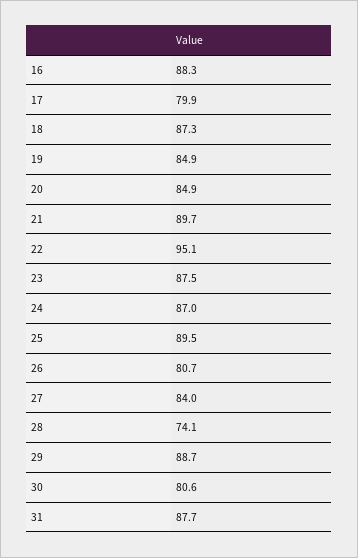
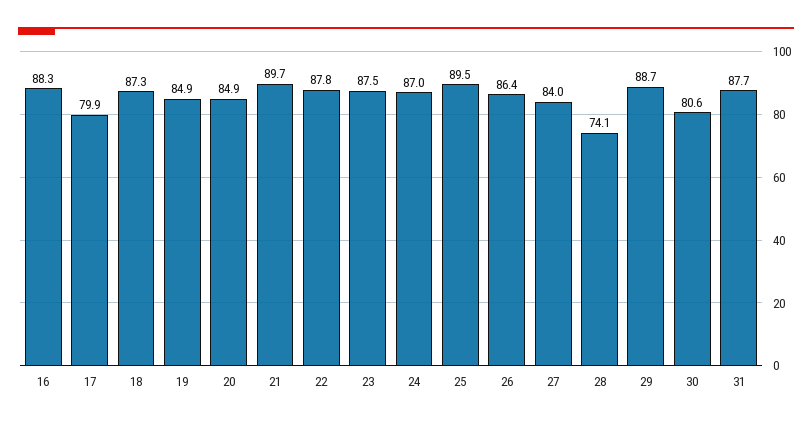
  {
    "16": 88.3,
    "17": 79.9,
    "18": 87.3,
    "19": 84.9,
    "20": 84.9,
    "21": 89.7,
-   "22": 95.1,
+   "22": 87.8,
    "23": 87.5,
    "24": 87,
    "25": 89.5,
-   "26": 80.7,
+   "26": 86.4,
    "27": 84,
    "28": 74.1,
    "29": 88.7,
    "30": 80.6,
    "31": 87.7
  }

